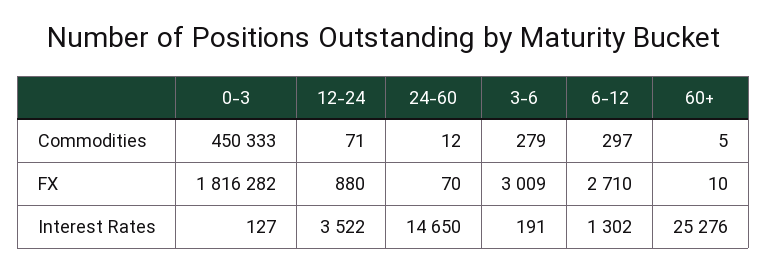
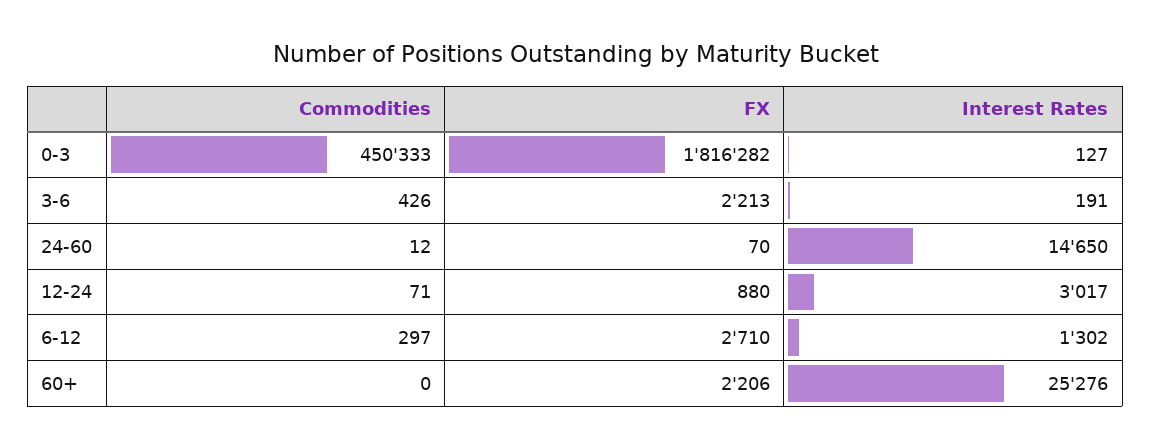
  {
    "0-3": {
      "Commodities": 450333,
      "FX": 1816282,
      "Interest Rates": 127
    },
    "12-24": {
      "Commodities": 71,
      "FX": 880,
-     "Interest Rates": 3522
+     "Interest Rates": 3017
    },
    "24-60": {
      "Commodities": 12,
      "FX": 70,
      "Interest Rates": 14650
    },
    "3-6": {
-     "Commodities": 279,
+     "Commodities": 426,
-     "FX": 3009,
+     "FX": 2213,
      "Interest Rates": 191
    },
    "6-12": {
      "Commodities": 297,
      "FX": 2710,
      "Interest Rates": 1302
    },
    "60+": {
-     "Commodities": 5,
+     "Commodities": 0,
-     "FX": 10,
+     "FX": 2206,
      "Interest Rates": 25276
    }
  }

